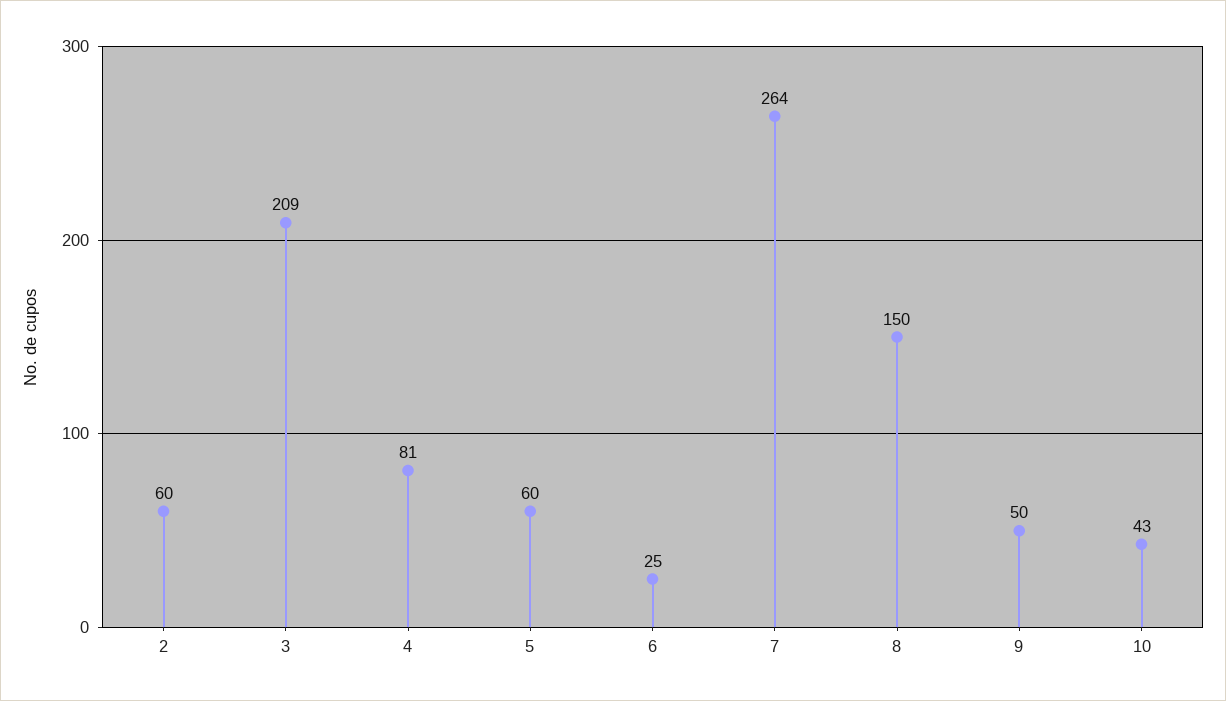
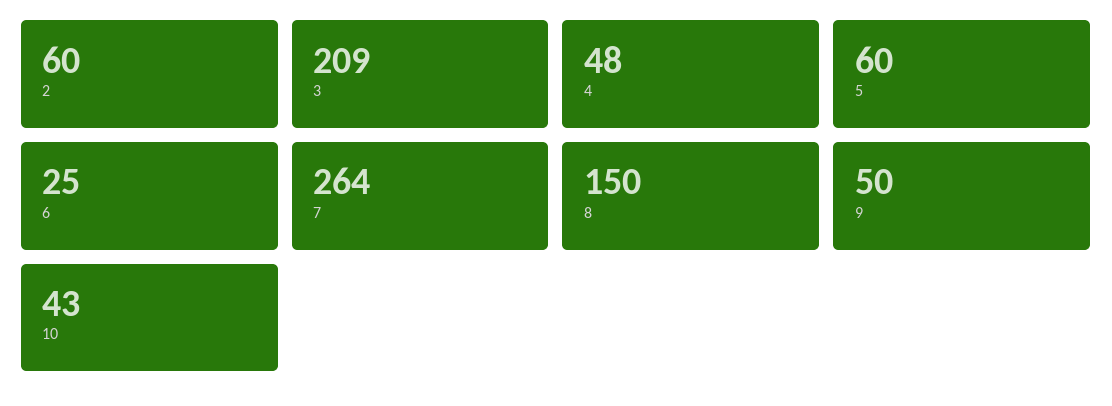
  {
    "2": 60,
    "3": 209,
-   "4": 81,
+   "4": 48,
    "5": 60,
    "6": 25,
    "7": 264,
    "8": 150,
    "9": 50,
    "10": 43
  }

